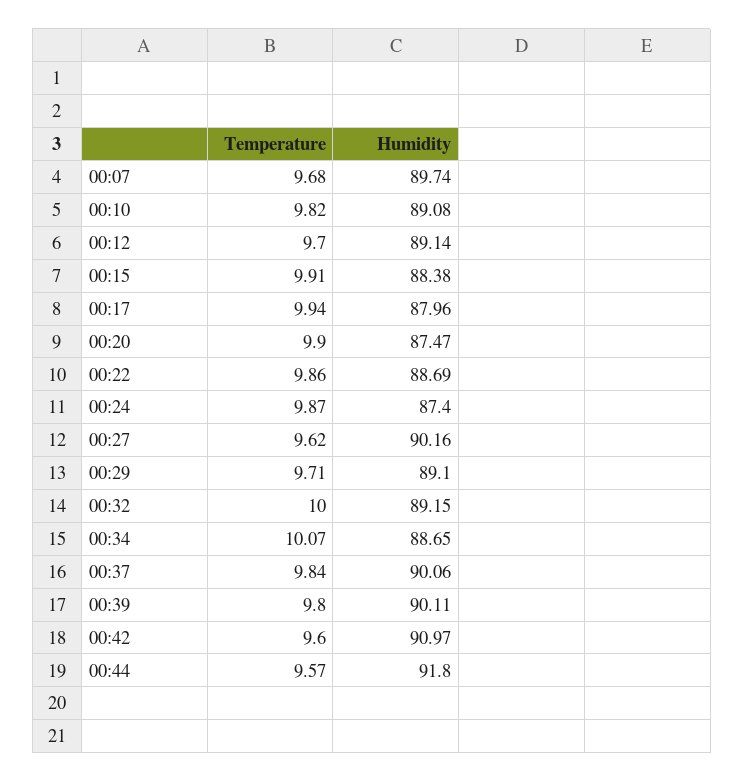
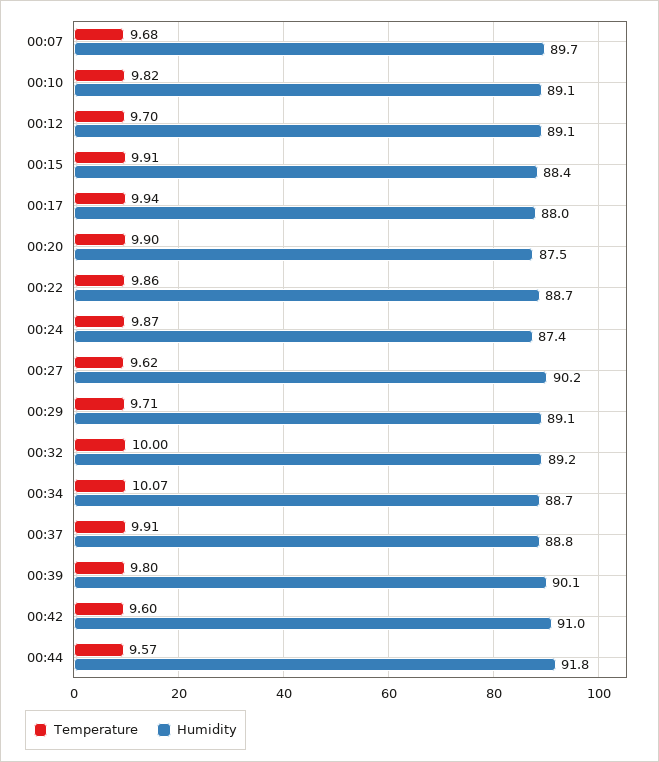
  {
    "Temperature": {
      "00:07": 9.68,
      "00:10": 9.82,
      "00:12": 9.7,
      "00:15": 9.91,
      "00:17": 9.94,
      "00:20": 9.9,
      "00:22": 9.86,
      "00:24": 9.87,
      "00:27": 9.62,
      "00:29": 9.71,
      "00:32": 10,
      "00:34": 10.07,
-     "00:37": 9.84,
+     "00:37": 9.91,
      "00:39": 9.8,
      "00:42": 9.6,
      "00:44": 9.57
    },
    "Humidity": {
      "00:07": 89.74,
      "00:10": 89.08,
      "00:12": 89.14,
      "00:15": 88.38,
      "00:17": 87.96,
      "00:20": 87.47,
      "00:22": 88.69,
      "00:24": 87.4,
      "00:27": 90.16,
      "00:29": 89.1,
      "00:32": 89.15,
      "00:34": 88.65,
-     "00:37": 90.06,
+     "00:37": 88.8,
      "00:39": 90.11,
      "00:42": 90.97,
      "00:44": 91.8
    }
  }

